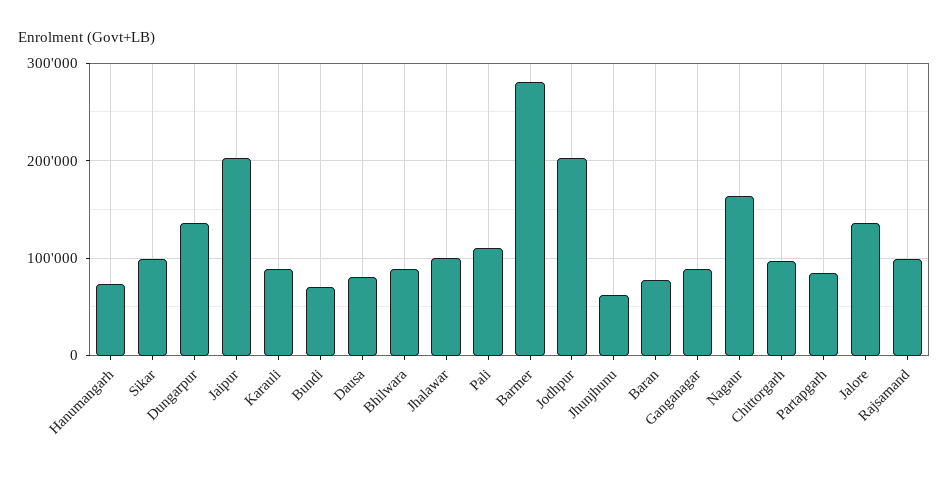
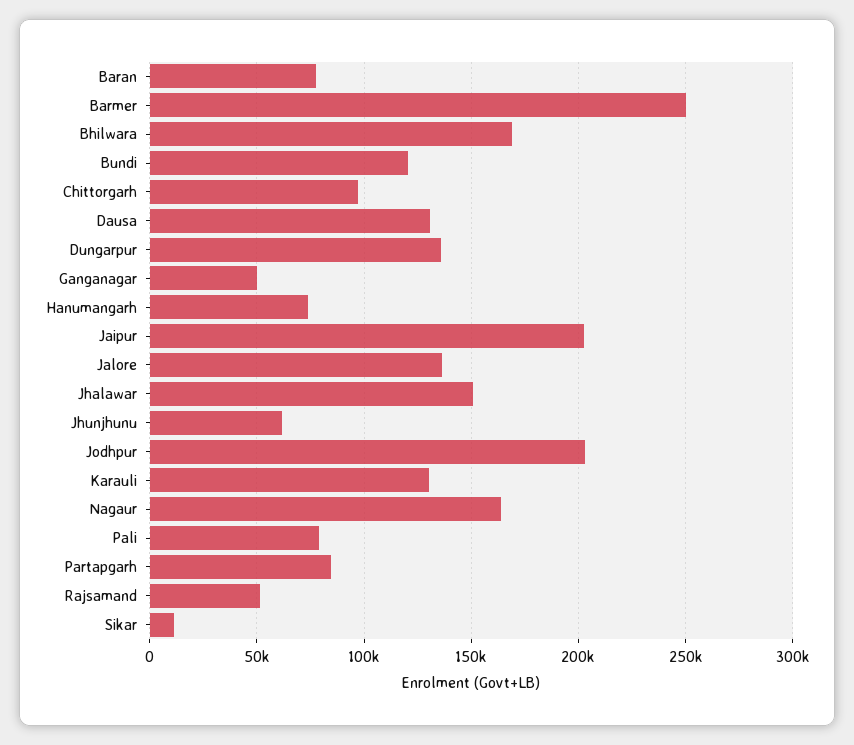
  {
    "Hanumangarh": 75000,
-   "Sikar": 100000,
+   "Sikar": 10000,
    "Dungarpur": 135000,
    "Jaipur": 205000,
-   "Karauli": 90000,
+   "Karauli": 130000,
-   "Bundi": 70000,
+   "Bundi": 120000,
-   "Dausa": 80000,
+   "Dausa": 130000,
-   "Bhilwara": 90000,
+   "Bhilwara": 170000,
-   "Jhalawar": 100000,
+   "Jhalawar": 150000,
-   "Pali": 110000,
+   "Pali": 80000,
-   "Barmer": 280000,
+   "Barmer": 250000,
    "Jodhpur": 205000,
    "Jhunjhunu": 60000,
    "Baran": 80000,
-   "Ganganagar": 90000,
+   "Ganganagar": 50000,
    "Nagaur": 165000,
    "Chittorgarh": 95000,
    "Partapgarh": 85000,
    "Jalore": 135000,
-   "Rajsamand": 100000
+   "Rajsamand": 50000
  }

